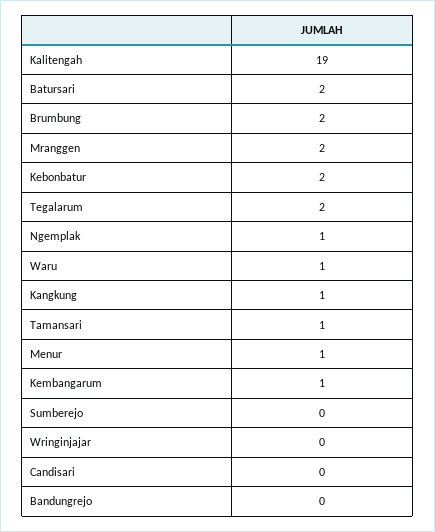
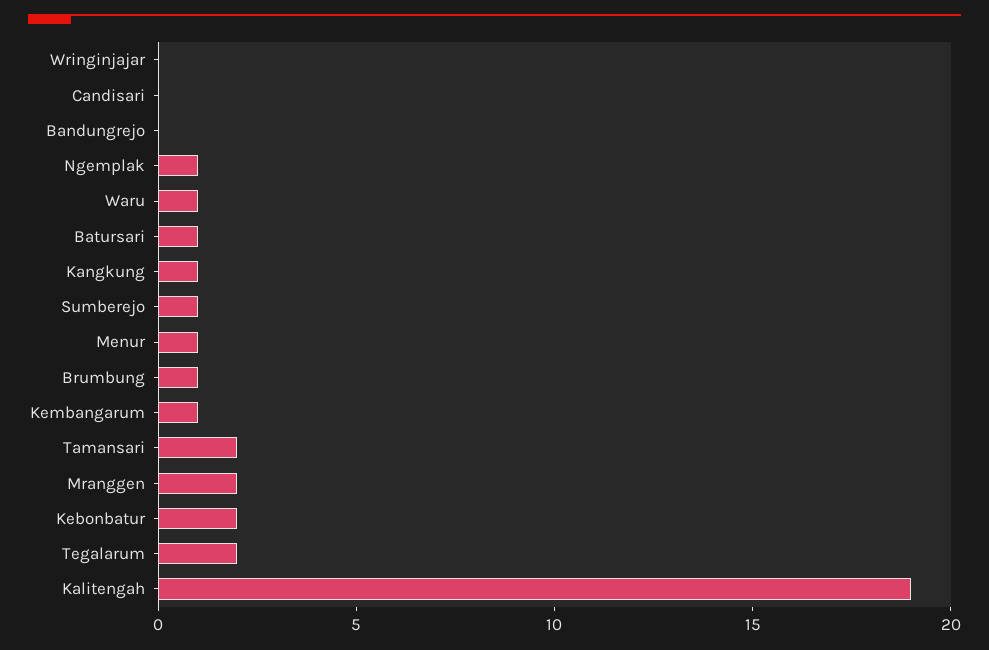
  {
    "Kalitengah": 19,
-   "Batursari": 2,
+   "Batursari": 1,
-   "Brumbung": 2,
+   "Brumbung": 1,
    "Mranggen": 2,
    "Kebonbatur": 2,
    "Tegalarum": 2,
    "Ngemplak": 1,
    "Waru": 1,
    "Kangkung": 1,
-   "Tamansari": 1,
+   "Tamansari": 2,
    "Menur": 1,
    "Kembangarum": 1,
-   "Sumberejo": 0,
+   "Sumberejo": 1,
    "Wringinjajar": 0,
    "Candisari": 0,
    "Bandungrejo": 0
  }

